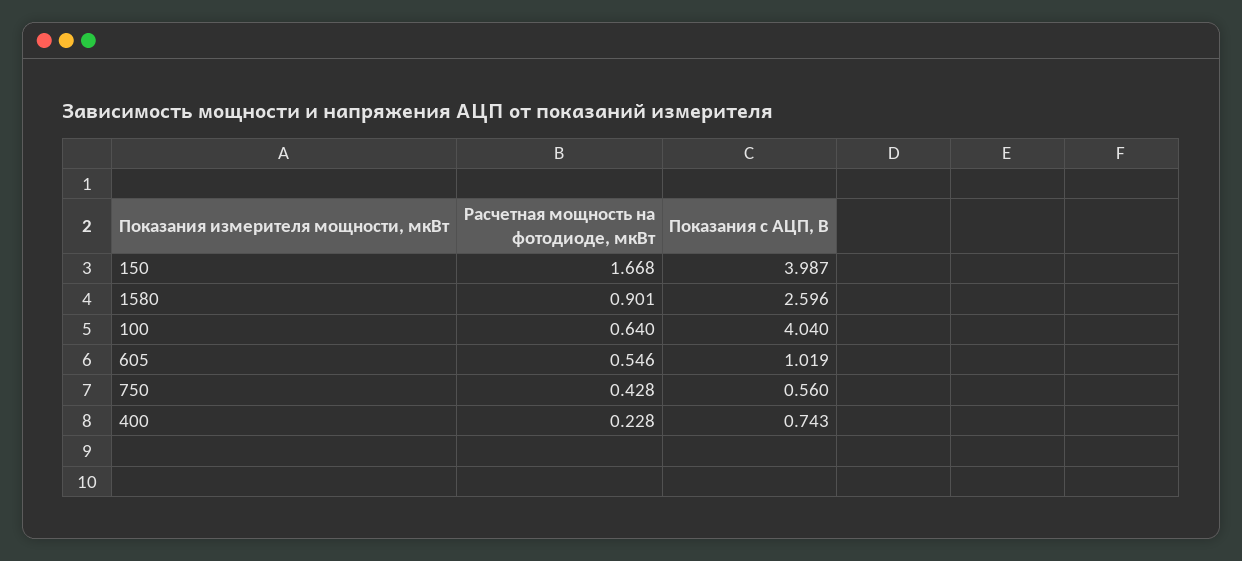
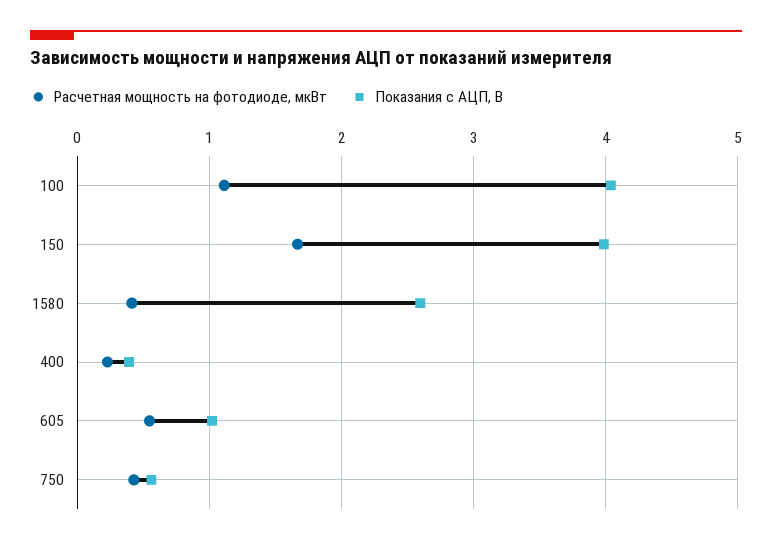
  {
    "Расчетная мощность на фотодиоде, мкВт": {
      "150": 1.668,
-     "1580": 0.901,
+     "1580": 0.4,
-     "100": 0.64,
+     "100": 1.1,
      "605": 0.546,
      "750": 0.428,
      "400": 0.228
    },
    "Показания с АЦП, В": {
      "150": 3.987,
      "1580": 2.596,
      "100": 4.04,
      "605": 1.019,
      "750": 0.56,
-     "400": 0.743
+     "400": 0.4
    }
  }

